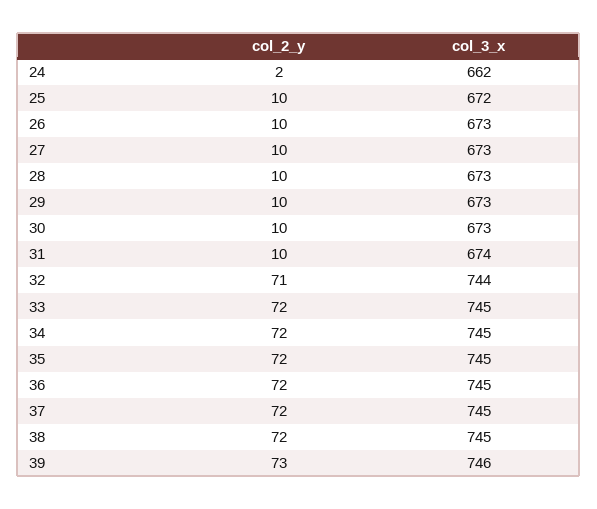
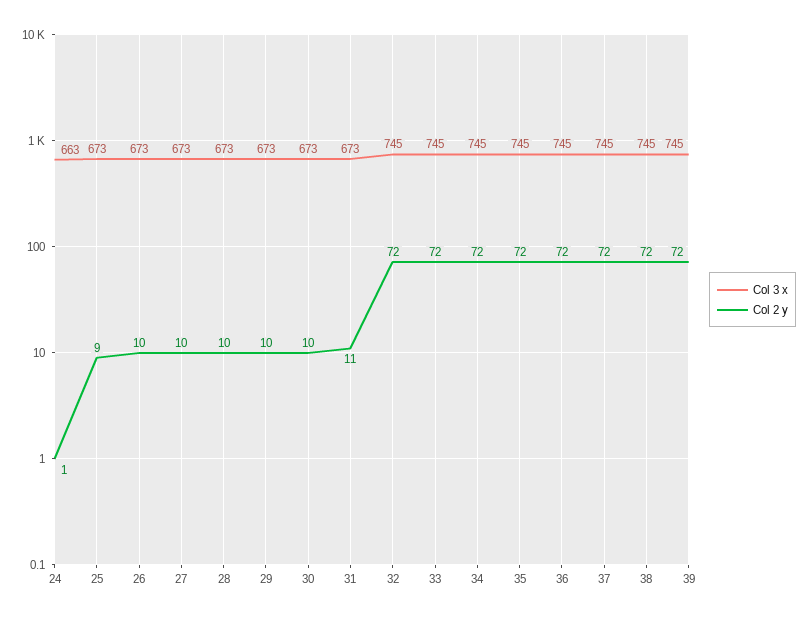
  {
    "col_2_y": {
-     "24": 2,
+     "24": 1,
-     "25": 10,
+     "25": 9,
      "26": 10,
      "27": 10,
      "28": 10,
      "29": 10,
      "30": 10,
-     "31": 10,
+     "31": 11,
-     "32": 71,
+     "32": 72,
      "33": 72,
      "34": 72,
      "35": 72,
      "36": 72,
      "37": 72,
      "38": 72,
-     "39": 73
+     "39": 72
    },
    "col_3_x": {
-     "24": 662,
+     "24": 663,
-     "25": 672,
+     "25": 673,
      "26": 673,
      "27": 673,
      "28": 673,
      "29": 673,
      "30": 673,
-     "31": 674,
+     "31": 673,
-     "32": 744,
+     "32": 745,
      "33": 745,
      "34": 745,
      "35": 745,
      "36": 745,
      "37": 745,
      "38": 745,
-     "39": 746
+     "39": 745
    }
  }

